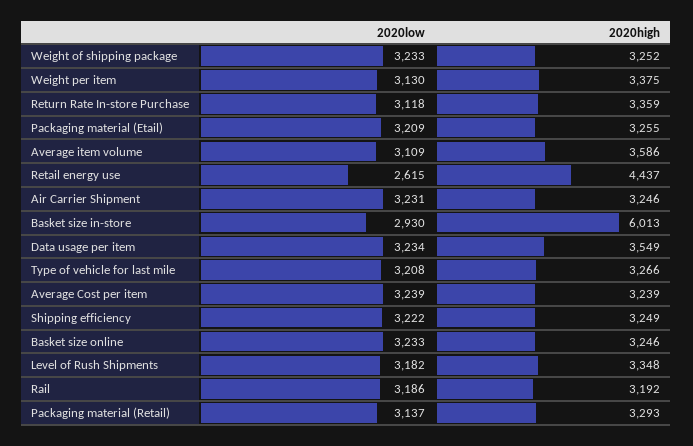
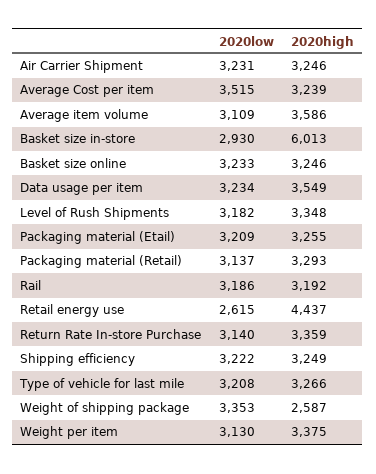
  {
    "2020low": {
-     "Weight of shipping package": 3233,
+     "Weight of shipping package": 3353,
      "Weight per item": 3130,
-     "Return Rate In-store Purchase": 3118,
+     "Return Rate In-store Purchase": 3140,
      "Packaging material (Etail)": 3209,
      "Average item volume": 3109,
      "Retail energy use": 2615,
      "Air Carrier Shipment": 3231,
      "Basket size in-store": 2930,
      "Data usage per item": 3234,
      "Type of vehicle for last mile": 3208,
-     "Average Cost per item": 3239,
+     "Average Cost per item": 3515,
      "Shipping efficiency": 3222,
      "Basket size online": 3233,
      "Level of Rush Shipments": 3182,
      "Rail": 3186,
      "Packaging material (Retail)": 3137
    },
    "2020high": {
-     "Weight of shipping package": 3252,
+     "Weight of shipping package": 2587,
      "Weight per item": 3375,
      "Return Rate In-store Purchase": 3359,
      "Packaging material (Etail)": 3255,
      "Average item volume": 3586,
      "Retail energy use": 4437,
      "Air Carrier Shipment": 3246,
      "Basket size in-store": 6013,
      "Data usage per item": 3549,
      "Type of vehicle for last mile": 3266,
      "Average Cost per item": 3239,
      "Shipping efficiency": 3249,
      "Basket size online": 3246,
      "Level of Rush Shipments": 3348,
      "Rail": 3192,
      "Packaging material (Retail)": 3293
    }
  }

